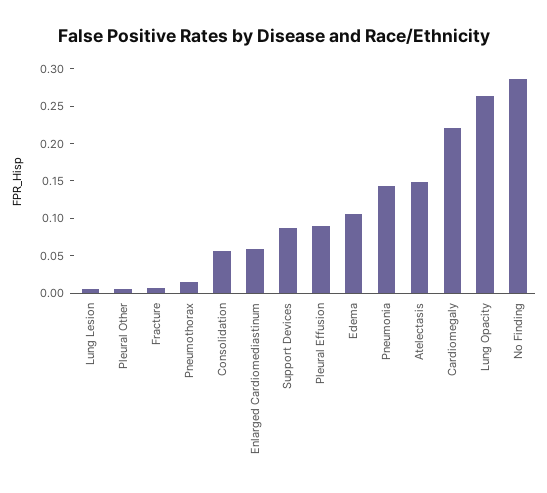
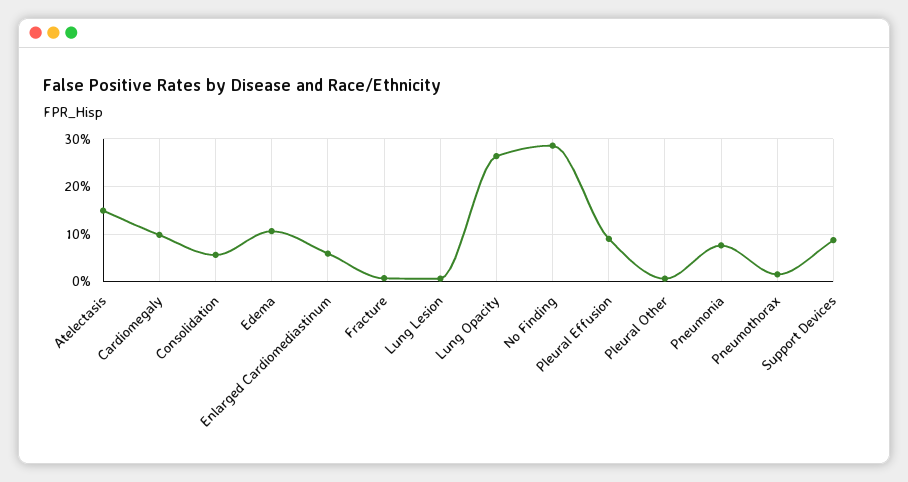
  {
    "Lung Lesion": 0,
    "Pleural Other": 0,
    "Fracture": 0,
    "Pneumothorax": 0.02,
    "Consolidation": 0.06,
    "Enlarged Cardiomediastinum": 0.06,
    "Support Devices": 0.08,
    "Pleural Effusion": 0.1,
    "Edema": 0.1,
-   "Pneumonia": 0.15,
+   "Pneumonia": 0.08,
    "Atelectasis": 0.14,
-   "Cardiomegaly": 0.225,
+   "Cardiomegaly": 0.1,
    "Lung Opacity": 0.26,
    "No Finding": 0.28
  }

